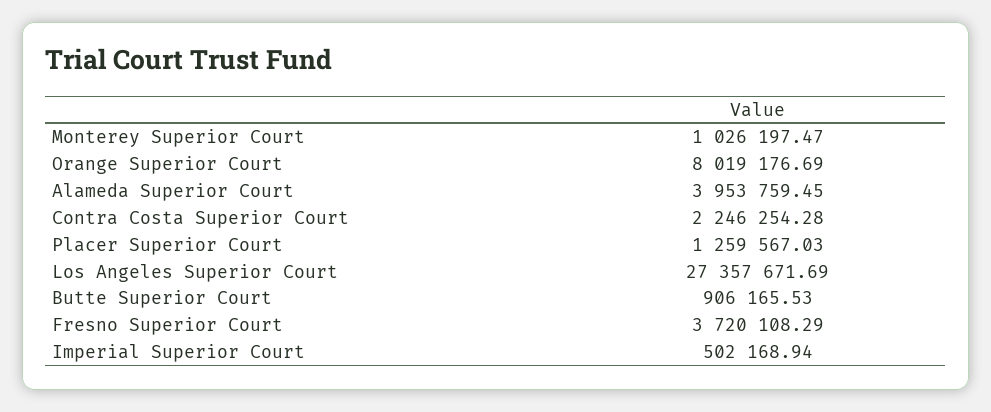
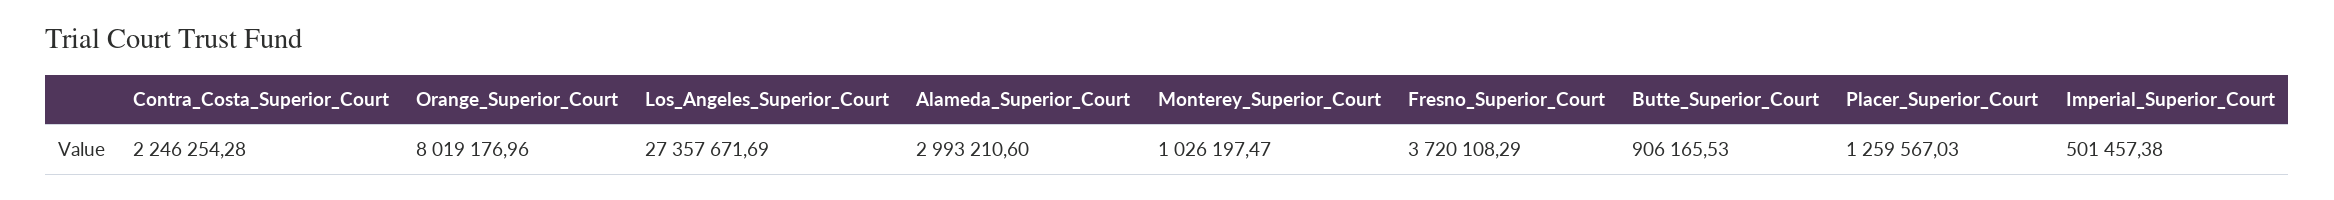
  {
    "Monterey Superior Court": 1026197.47,
-   "Orange Superior Court": 8019176.69,
+   "Orange Superior Court": 8019176.96,
-   "Alameda Superior Court": 3953759.45,
+   "Alameda Superior Court": 2993210.6,
    "Contra Costa Superior Court": 2246254.28,
    "Placer Superior Court": 1259567.03,
    "Los Angeles Superior Court": 27357671.69,
    "Butte Superior Court": 906165.53,
    "Fresno Superior Court": 3720108.29,
-   "Imperial Superior Court": 502168.94
+   "Imperial Superior Court": 501457.38
  }

